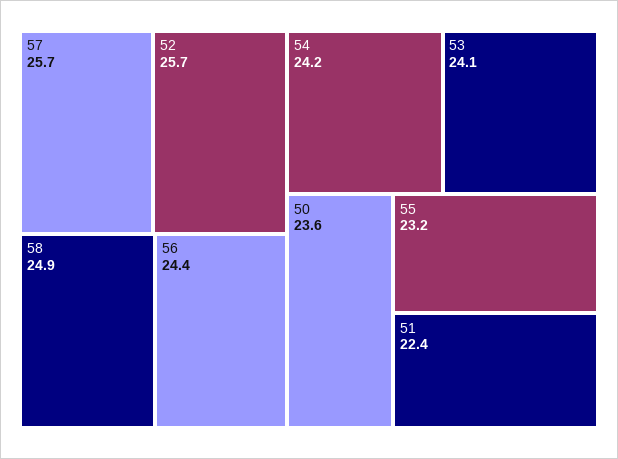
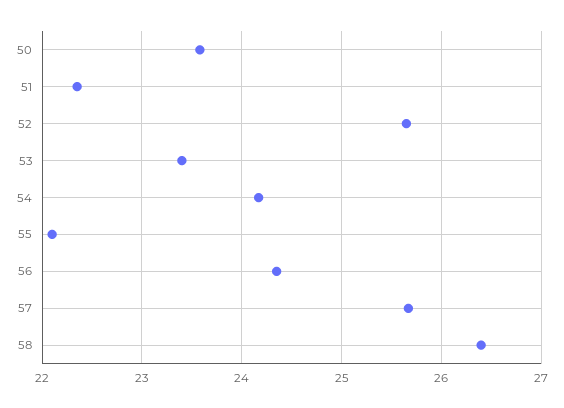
  {
    "57": 25.7,
    "52": 25.7,
-   "58": 24.9,
+   "58": 26.4,
    "56": 24.4,
    "54": 24.2,
-   "53": 24.1,
+   "53": 23.4,
    "50": 23.6,
-   "55": 23.2,
+   "55": 22.1,
    "51": 22.4
  }

